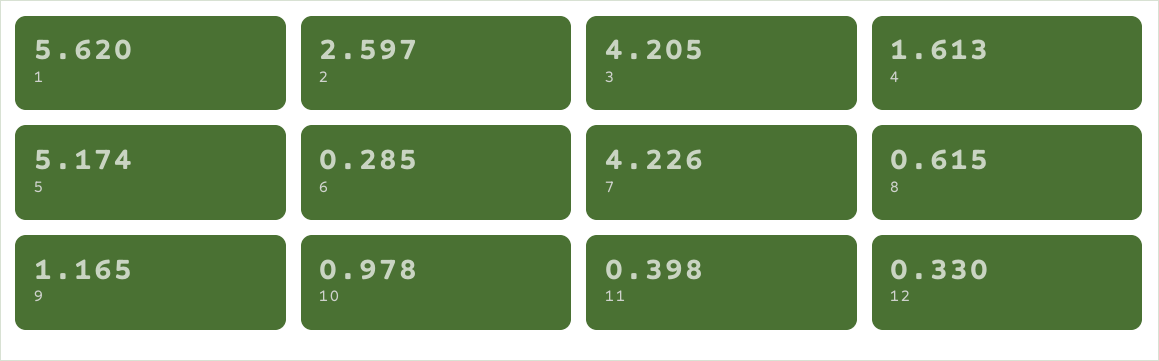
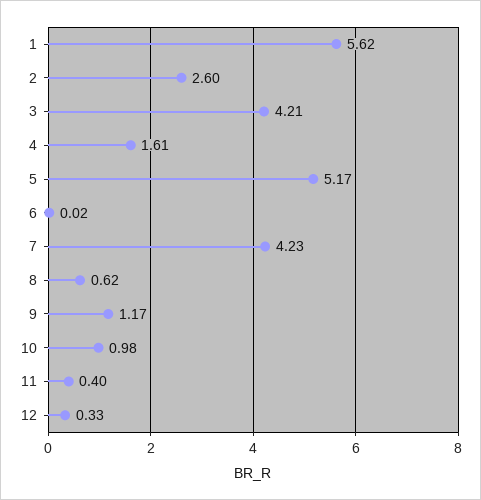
  {
    "1": 5.62,
    "2": 2.597,
    "3": 4.205,
    "4": 1.613,
    "5": 5.174,
-   "6": 0.285,
+   "6": 0.02,
    "7": 4.226,
    "8": 0.615,
    "9": 1.165,
    "10": 0.978,
    "11": 0.398,
    "12": 0.33
  }

